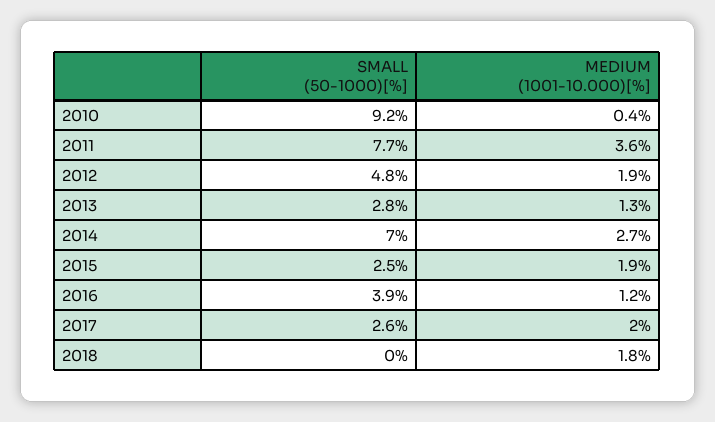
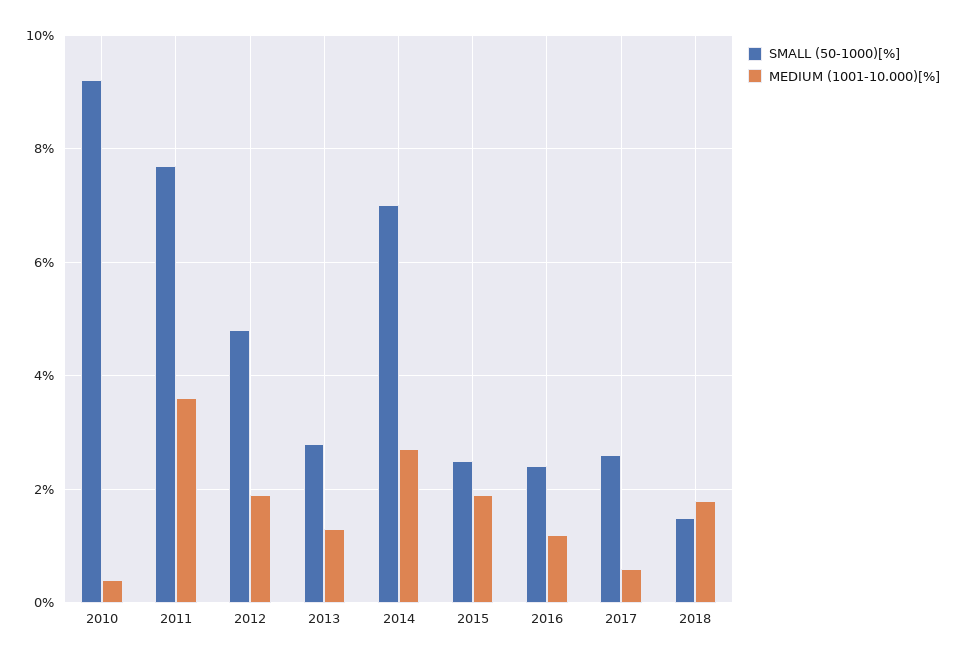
  {
    "SMALL (50-1000)[%]": {
      "2010": 9.2,
      "2011": 7.7,
      "2012": 4.8,
      "2013": 2.8,
      "2014": 7,
      "2015": 2.5,
-     "2016": 3.9,
+     "2016": 2.5,
      "2017": 2.6,
-     "2018": 0
+     "2018": 1.5
    },
    "MEDIUM (1001-10.000)[%]": {
      "2010": 0.4,
      "2011": 3.6,
      "2012": 1.9,
      "2013": 1.3,
      "2014": 2.7,
      "2015": 1.9,
      "2016": 1.2,
-     "2017": 2,
+     "2017": 0.5,
      "2018": 1.8
    }
  }

